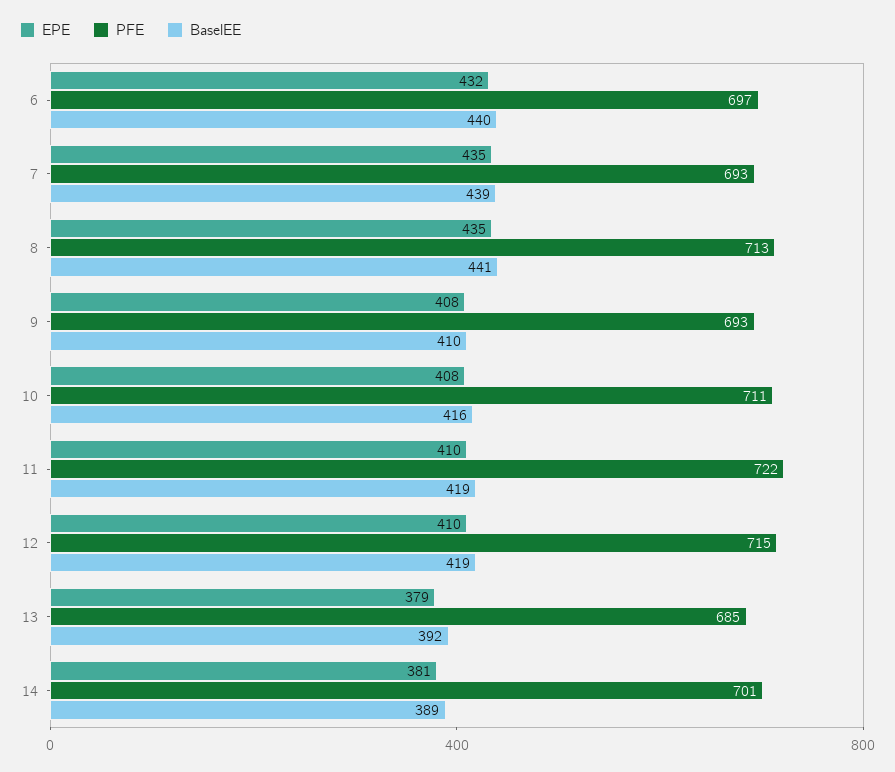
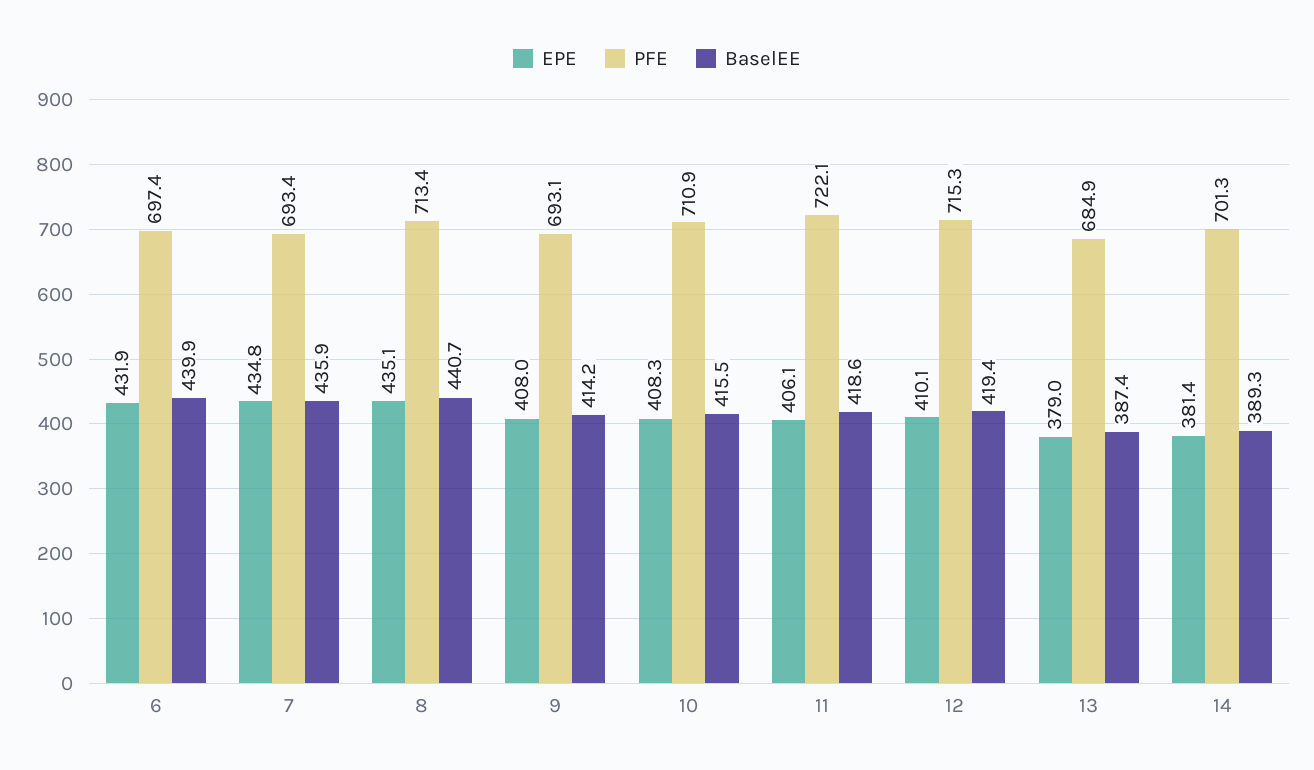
  {
    "EPE": {
      "6": 431.9,
      "7": 434.8,
      "8": 435.1,
      "9": 408,
      "10": 408.3,
-     "11": 410,
+     "11": 406.1,
      "12": 410.1,
      "13": 379,
      "14": 381.4
    },
    "PFE": {
      "6": 697.4,
      "7": 693.4,
      "8": 713.4,
      "9": 693.1,
      "10": 710.9,
      "11": 722.1,
      "12": 715.3,
      "13": 684.9,
      "14": 701.3
    },
    "BaselEE": {
      "6": 439.9,
-     "7": 439,
+     "7": 435.9,
      "8": 440.7,
-     "9": 410,
+     "9": 414.2,
      "10": 415.5,
      "11": 418.6,
      "12": 419.4,
-     "13": 392,
+     "13": 387.4,
      "14": 389.3
    }
  }

